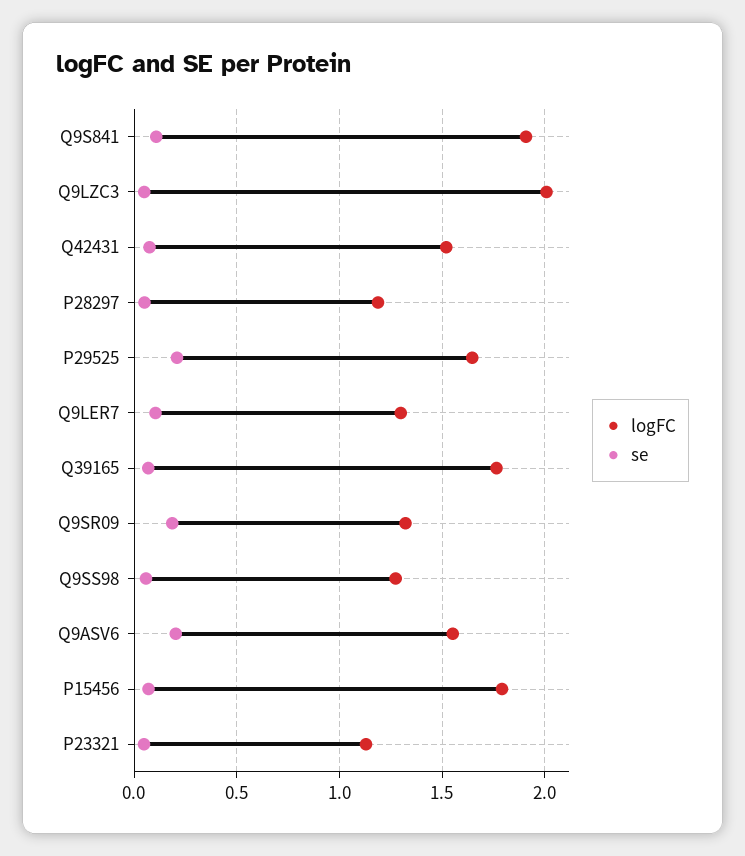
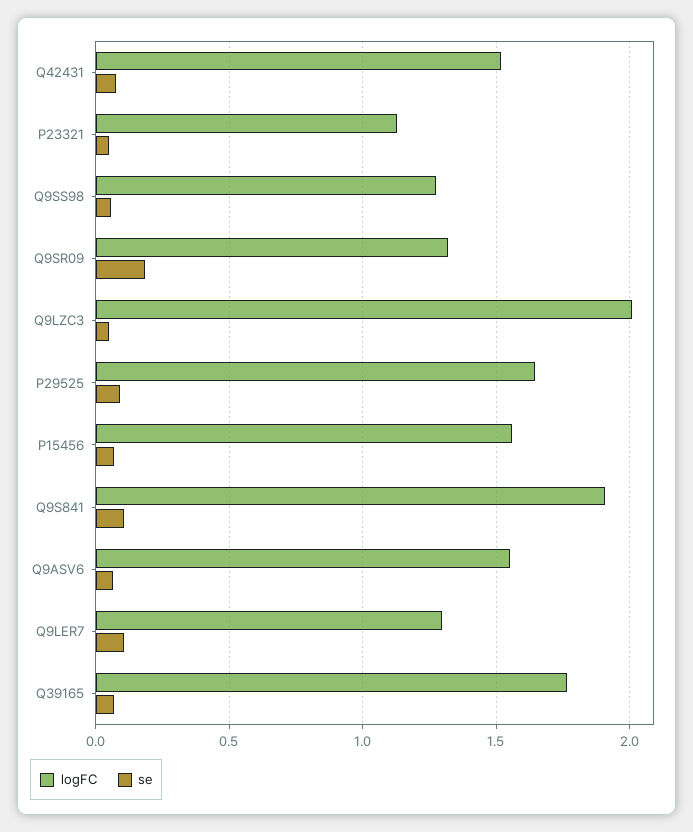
  {
    "logFC": {
      "Q9S841": 1.9,
      "Q9LZC3": 2,
      "Q42431": 1.5,
-     "P28297": 1.2,
      "P29525": 1.65,
      "Q9LER7": 1.3,
      "Q39165": 1.75,
      "Q9SR09": 1.3,
      "Q9SS98": 1.25,
      "Q9ASV6": 1.55,
-     "P15456": 1.8,
+     "P15456": 1.55,
      "P23321": 1.15
    },
    "se": {
      "Q9S841": 0.1,
      "Q9LZC3": 0.05,
      "Q42431": 0.05,
-     "P28297": 0.05,
-     "P29525": 0.2,
+     "P29525": 0.1,
      "Q9LER7": 0.1,
      "Q39165": 0.05,
      "Q9SR09": 0.2,
      "Q9SS98": 0.05,
-     "Q9ASV6": 0.2,
+     "Q9ASV6": 0.05,
      "P15456": 0.05,
      "P23321": 0.05
    }
  }

